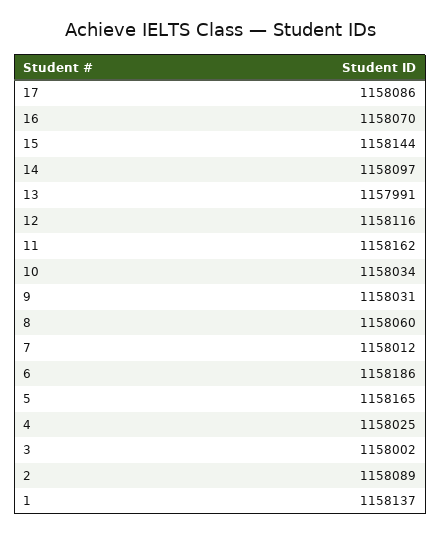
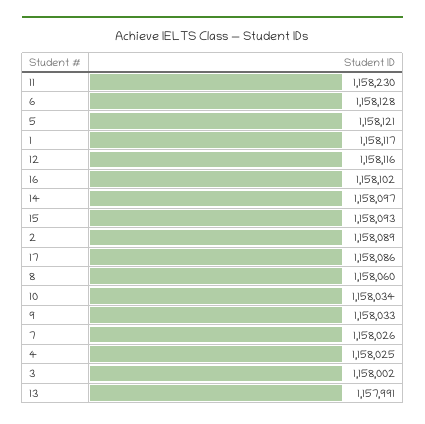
  {
    "17": 1158086,
-   "16": 1158070,
+   "16": 1158102,
-   "15": 1158144,
+   "15": 1158093,
    "14": 1158097,
    "13": 1157991,
    "12": 1158116,
-   "11": 1158162,
+   "11": 1158230,
    "10": 1158034,
-   "9": 1158031,
+   "9": 1158033,
    "8": 1158060,
-   "7": 1158012,
+   "7": 1158026,
-   "6": 1158186,
+   "6": 1158128,
-   "5": 1158165,
+   "5": 1158121,
    "4": 1158025,
    "3": 1158002,
    "2": 1158089,
-   "1": 1158137
+   "1": 1158117
  }

